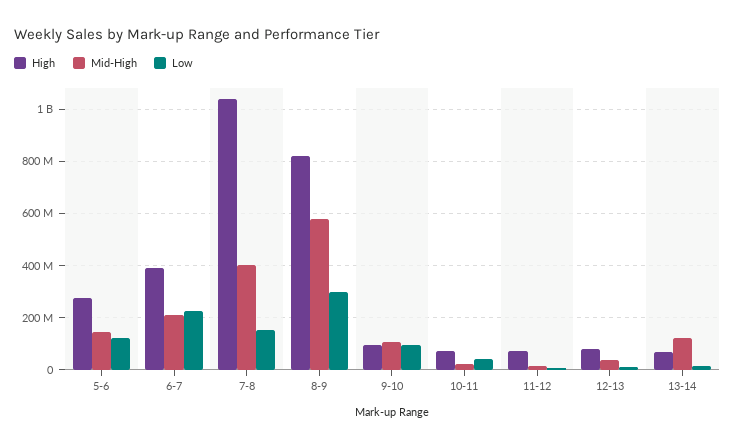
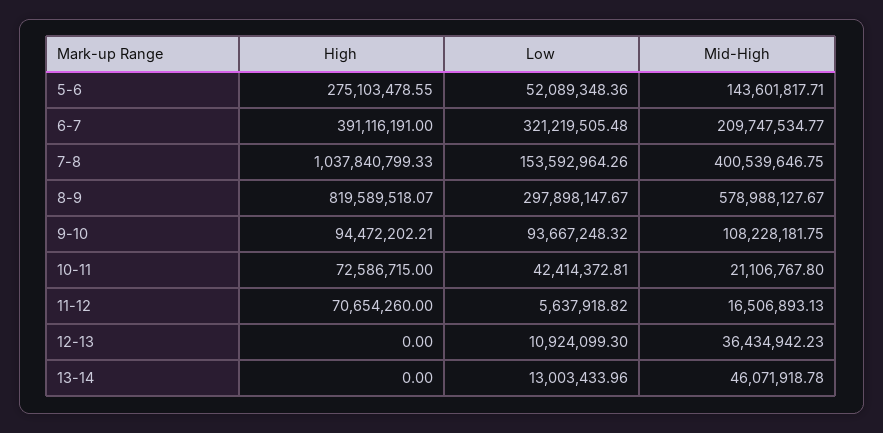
  {
    "High": {
      "5-6": 275103478.55,
      "6-7": 391116191,
      "7-8": 1037840799.33,
      "8-9": 819589518.07,
      "9-10": 94472202.21,
      "10-11": 72586715,
      "11-12": 70654260,
-     "12-13": 75000000,
+     "12-13": 0,
-     "13-14": 75000000
+     "13-14": 0
    },
    "Mid-High": {
      "5-6": 143601817.71,
      "6-7": 209747534.77,
      "7-8": 400539646.75,
      "8-9": 578988127.67,
      "9-10": 108228181.75,
      "10-11": 21106767.8,
      "11-12": 16506893.13,
      "12-13": 36434942.23,
-     "13-14": 125000000
+     "13-14": 46071918.78
    },
    "Low": {
-     "5-6": 125000000,
+     "5-6": 52089348.36,
-     "6-7": 225000000,
+     "6-7": 321219505.48,
      "7-8": 153592964.26,
      "8-9": 297898147.67,
      "9-10": 93667248.32,
      "10-11": 42414372.81,
      "11-12": 5637918.82,
      "12-13": 10924099.3,
      "13-14": 13003433.96
    }
  }

